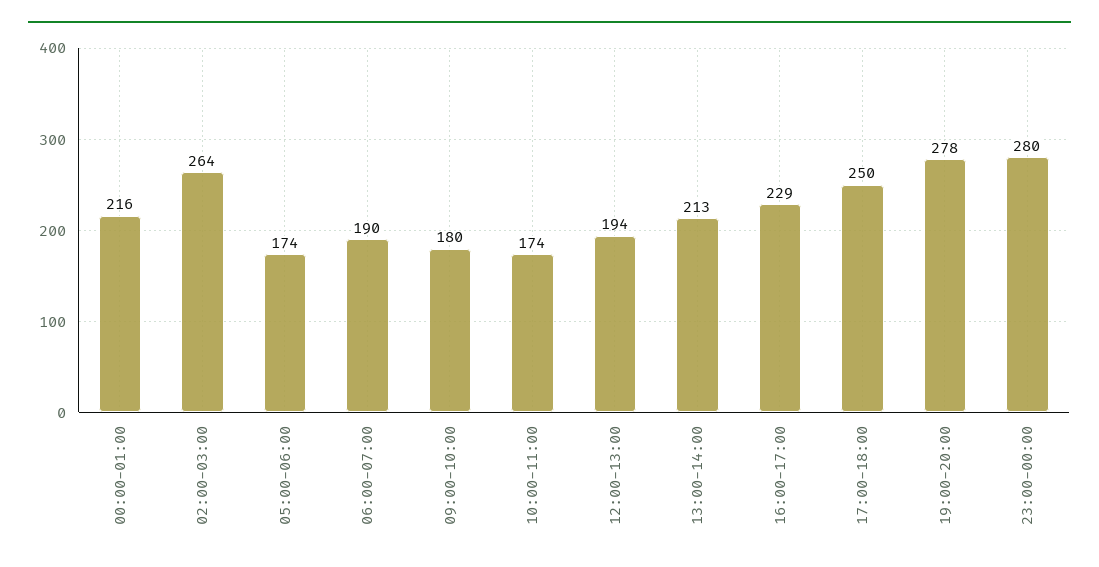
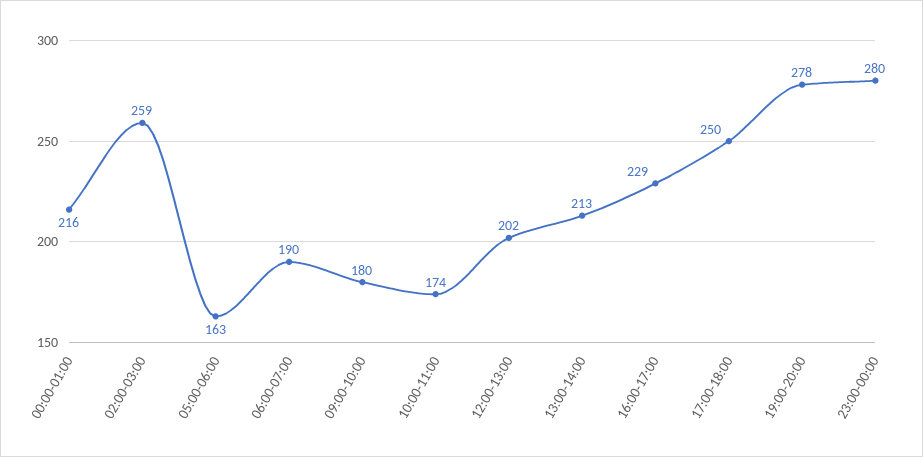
  {
    "00:00-01:00": 216,
-   "02:00-03:00": 264,
+   "02:00-03:00": 259,
-   "05:00-06:00": 174,
+   "05:00-06:00": 163,
    "06:00-07:00": 190,
    "09:00-10:00": 180,
    "10:00-11:00": 174,
-   "12:00-13:00": 194,
+   "12:00-13:00": 202,
    "13:00-14:00": 213,
    "16:00-17:00": 229,
    "17:00-18:00": 250,
    "19:00-20:00": 278,
    "23:00-00:00": 280
  }

